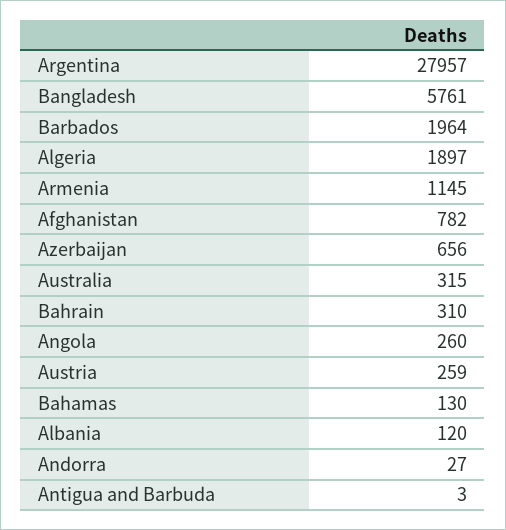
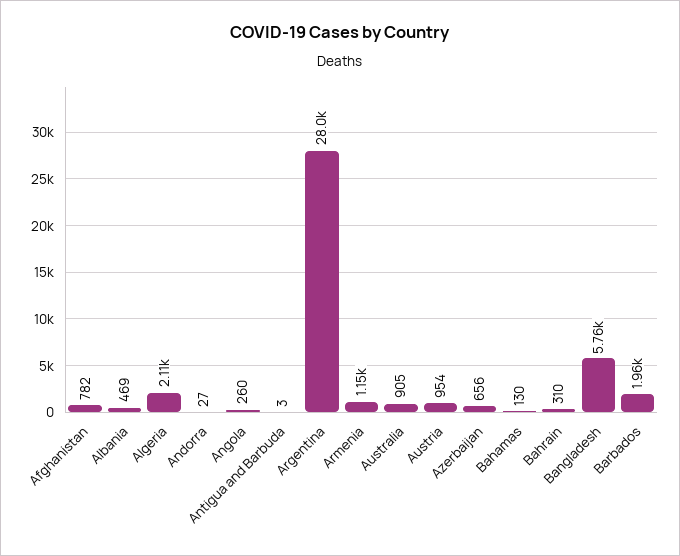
  {
    "Argentina": 27957,
    "Bangladesh": 5761,
    "Barbados": 1964,
-   "Algeria": 1897,
+   "Algeria": 2110,
    "Armenia": 1145,
    "Afghanistan": 782,
    "Azerbaijan": 656,
-   "Australia": 315,
+   "Australia": 905,
    "Bahrain": 310,
    "Angola": 260,
-   "Austria": 259,
+   "Austria": 954,
    "Bahamas": 130,
-   "Albania": 120,
+   "Albania": 469,
    "Andorra": 27,
    "Antigua and Barbuda": 3
  }

